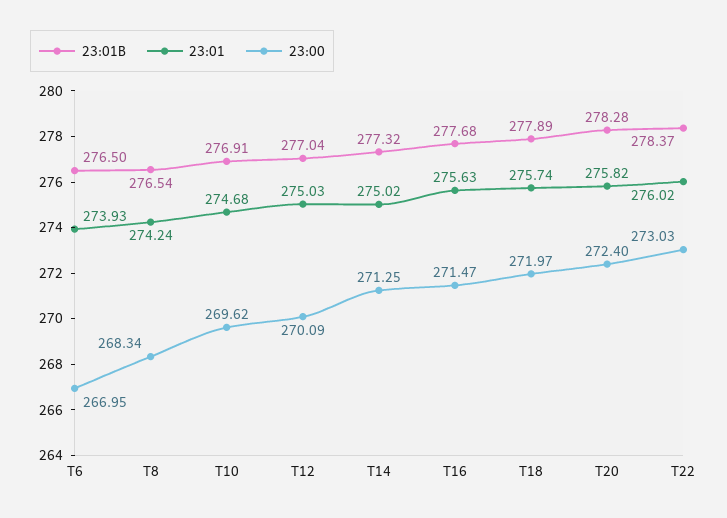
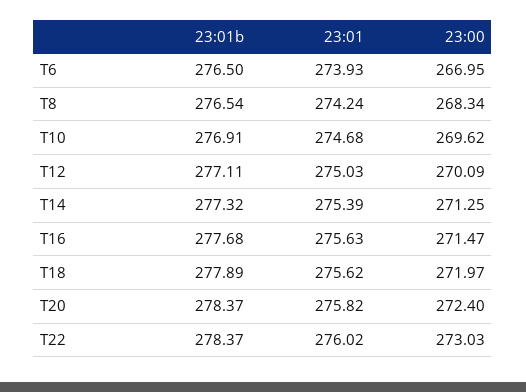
  {
    "23:01B": {
      "T6": 276.5,
      "T8": 276.54,
      "T10": 276.91,
-     "T12": 277.04,
+     "T12": 277.11,
      "T14": 277.32,
      "T16": 277.68,
      "T18": 277.89,
-     "T20": 278.28,
+     "T20": 278.37,
      "T22": 278.37
    },
    "23:01": {
      "T6": 273.93,
      "T8": 274.24,
      "T10": 274.68,
      "T12": 275.03,
-     "T14": 275.02,
+     "T14": 275.39,
      "T16": 275.63,
-     "T18": 275.74,
+     "T18": 275.62,
      "T20": 275.82,
      "T22": 276.02
    },
    "23:00": {
      "T6": 266.95,
      "T8": 268.34,
      "T10": 269.62,
      "T12": 270.09,
      "T14": 271.25,
      "T16": 271.47,
      "T18": 271.97,
      "T20": 272.4,
      "T22": 273.03
    }
  }

